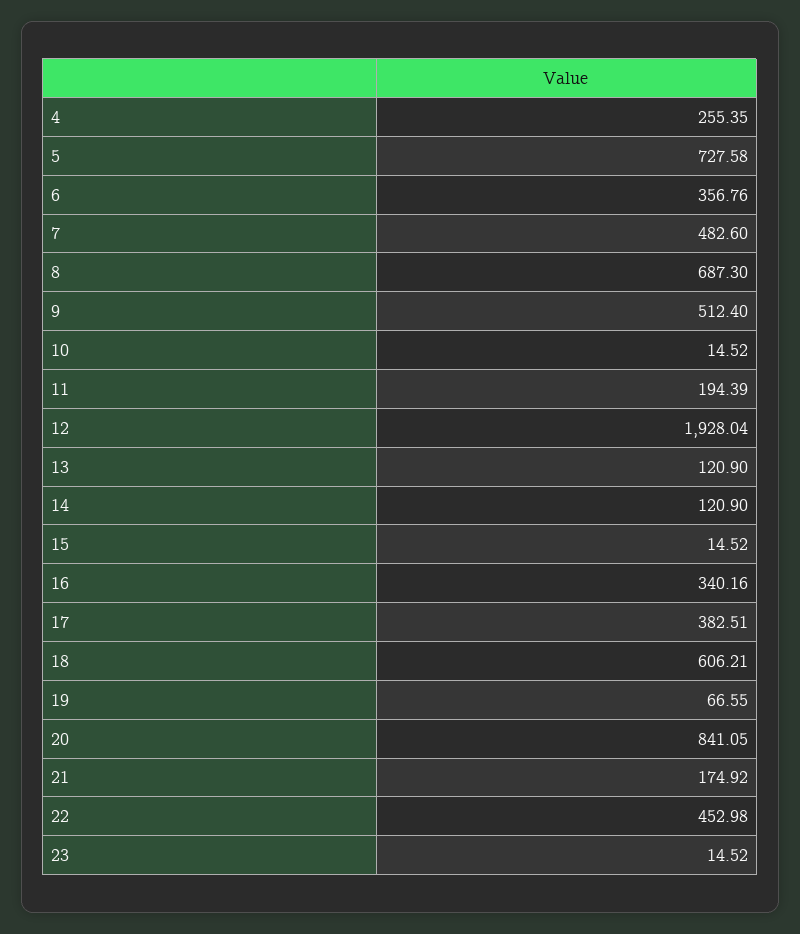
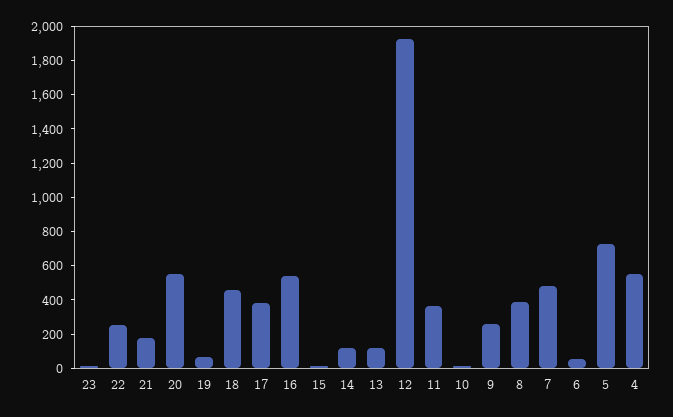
  {
-   "4": 255.35,
+   "4": 550,
    "5": 727.58,
-   "6": 356.76,
+   "6": 50,
    "7": 482.6,
-   "8": 687.3,
+   "8": 400,
-   "9": 512.4,
+   "9": 250,
    "10": 14.52,
-   "11": 194.39,
+   "11": 350,
    "12": 1928.04,
    "13": 120.9,
    "14": 120.9,
    "15": 14.52,
-   "16": 340.16,
+   "16": 550,
    "17": 382.51,
-   "18": 606.21,
+   "18": 450,
    "19": 66.55,
-   "20": 841.05,
+   "20": 550,
    "21": 174.92,
-   "22": 452.98,
+   "22": 250,
    "23": 14.52
  }

